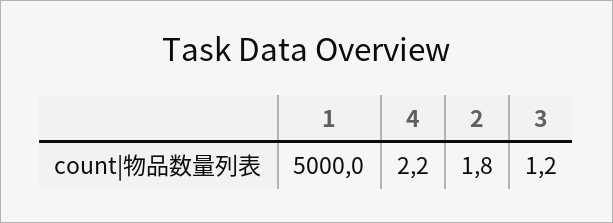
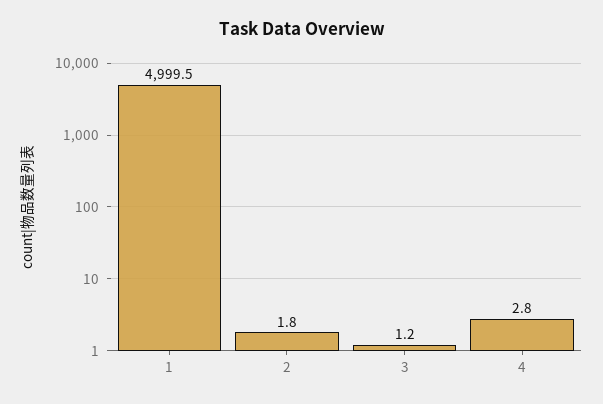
  {
-   "1": 5000,
+   "1": 4999.5,
-   "4": 2.2,
+   "4": 2.8,
    "2": 1.8,
    "3": 1.2
  }

